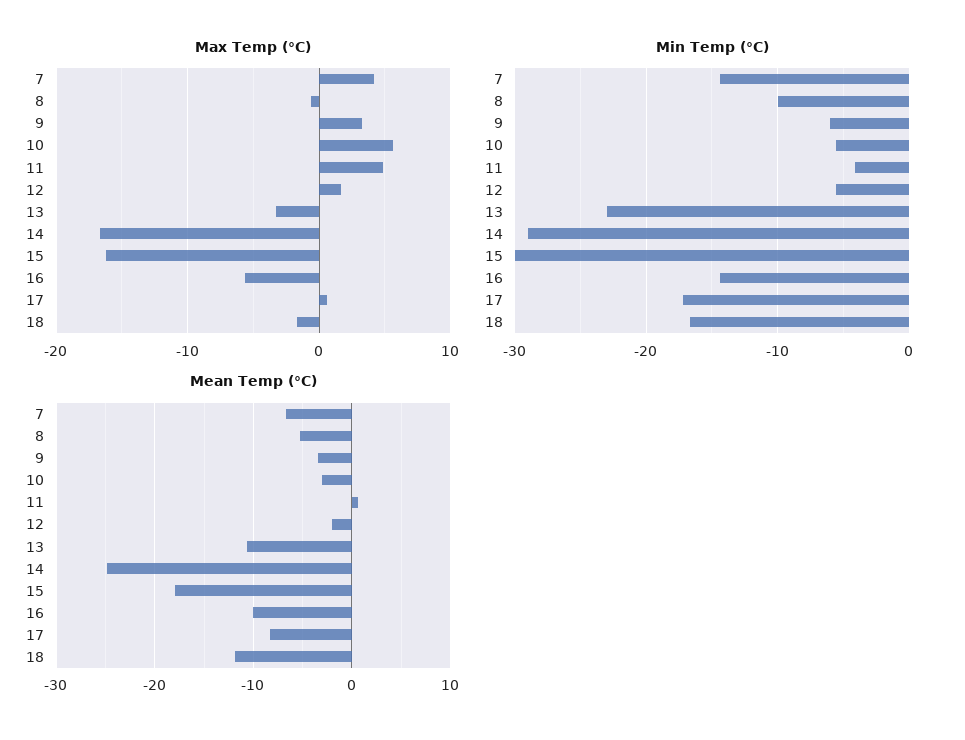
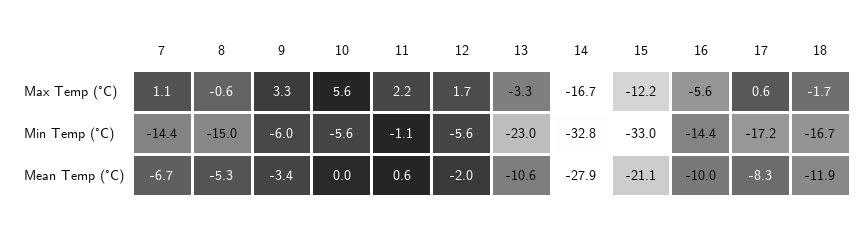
  {
    "Max Temp (°C)": {
-     "7": 4,
+     "7": 1.1,
      "8": -0.6,
      "9": 3.3,
      "10": 5.6,
-     "11": 5,
+     "11": 2.2,
      "12": 1.7,
      "13": -3.3,
      "14": -16.7,
-     "15": -16,
+     "15": -12.2,
      "16": -5.6,
      "17": 0.6,
      "18": -1.7
    },
    "Min Temp (°C)": {
      "7": -14.4,
-     "8": -10,
+     "8": -15,
      "9": -6,
      "10": -5.6,
-     "11": -4,
+     "11": -1.1,
      "12": -5.6,
      "13": -23,
-     "14": -29,
+     "14": -32.8,
-     "15": -30,
+     "15": -33,
      "16": -14.4,
      "17": -17.2,
      "18": -16.7
    },
    "Mean Temp (°C)": {
      "7": -6.7,
      "8": -5.3,
      "9": -3.4,
-     "10": -3,
+     "10": 0,
      "11": 0.6,
      "12": -2,
      "13": -10.6,
-     "14": -25,
+     "14": -27.9,
-     "15": -18,
+     "15": -21.1,
      "16": -10,
      "17": -8.3,
      "18": -11.9
    }
  }

